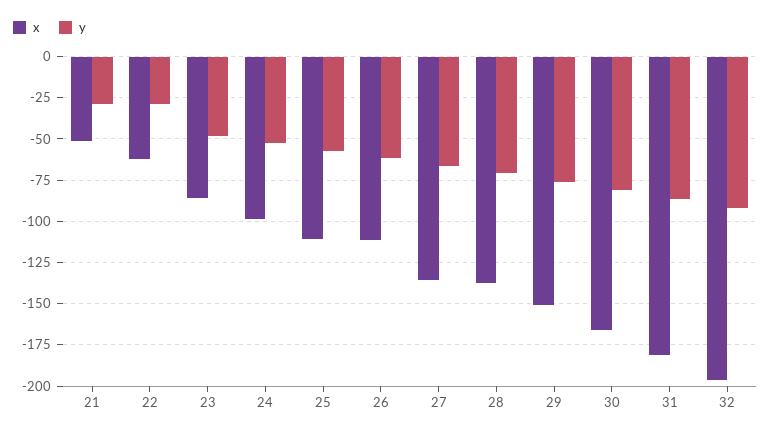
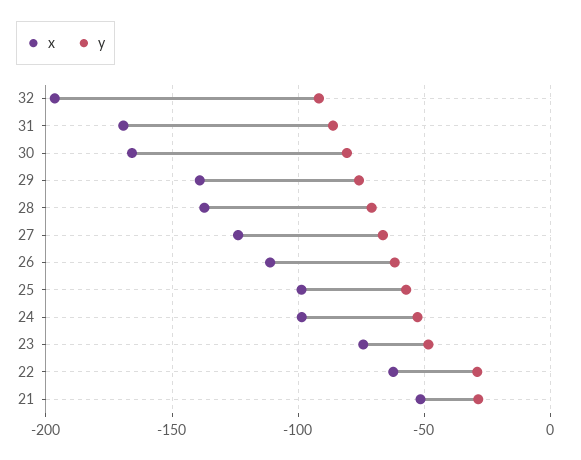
  {
    "x": {
      "21": -50,
      "22": -60,
-     "23": -85,
+     "23": -75,
      "24": -100,
-     "25": -110,
+     "25": -100,
      "26": -110,
-     "27": -135,
+     "27": -125,
      "28": -135,
-     "29": -150,
+     "29": -140,
      "30": -165,
-     "31": -180,
+     "31": -170,
      "32": -195
    },
    "y": {
      "21": -30,
      "22": -30,
      "23": -50,
      "24": -55,
      "25": -55,
      "26": -60,
      "27": -65,
      "28": -70,
      "29": -75,
      "30": -80,
      "31": -85,
      "32": -90
    }
  }

